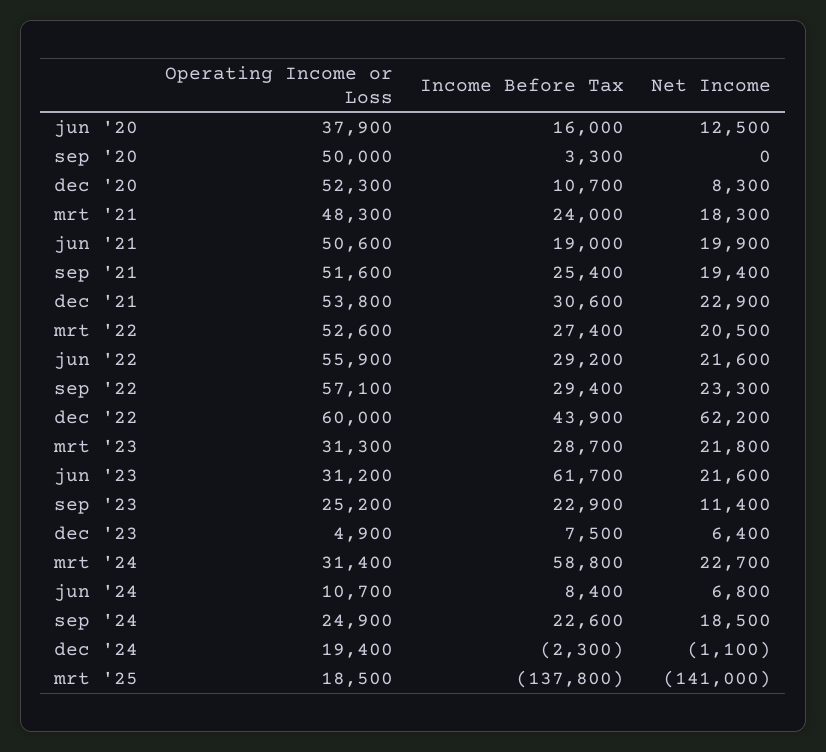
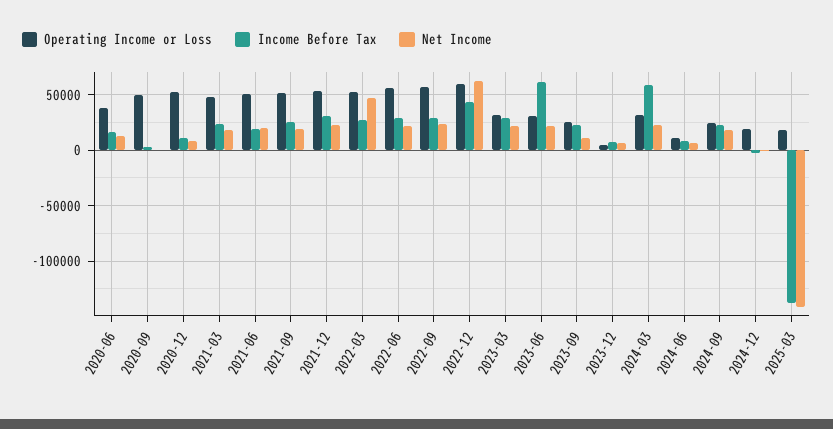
  {
    "Operating Income or Loss": {
      "jun '20": 37900,
      "sep '20": 50000,
      "dec '20": 52300,
      "mrt '21": 48300,
      "jun '21": 50600,
      "sep '21": 51600,
      "dec '21": 53800,
      "mrt '22": 52600,
      "jun '22": 55900,
      "sep '22": 57100,
      "dec '22": 60000,
      "mrt '23": 31300,
      "jun '23": 31200,
      "sep '23": 25200,
      "dec '23": 4900,
      "mrt '24": 31400,
      "jun '24": 10700,
      "sep '24": 24900,
      "dec '24": 19400,
      "mrt '25": 18500
    },
    "Income Before Tax": {
      "jun '20": 16000,
      "sep '20": 3300,
      "dec '20": 10700,
      "mrt '21": 24000,
      "jun '21": 19000,
      "sep '21": 25400,
      "dec '21": 30600,
      "mrt '22": 27400,
      "jun '22": 29200,
      "sep '22": 29400,
      "dec '22": 43900,
      "mrt '23": 28700,
      "jun '23": 61700,
      "sep '23": 22900,
      "dec '23": 7500,
      "mrt '24": 58800,
      "jun '24": 8400,
      "sep '24": 22600,
      "dec '24": -2300,
      "mrt '25": -137800
    },
    "Net Income": {
      "jun '20": 12500,
      "sep '20": 0,
      "dec '20": 8300,
      "mrt '21": 18300,
      "jun '21": 19900,
      "sep '21": 19400,
      "dec '21": 22900,
-     "mrt '22": 20500,
+     "mrt '22": 50000,
      "jun '22": 21600,
      "sep '22": 23300,
      "dec '22": 62200,
      "mrt '23": 21800,
      "jun '23": 21600,
      "sep '23": 11400,
      "dec '23": 6400,
      "mrt '24": 22700,
      "jun '24": 6800,
      "sep '24": 18500,
      "dec '24": -1100,
      "mrt '25": -141000
    }
  }

